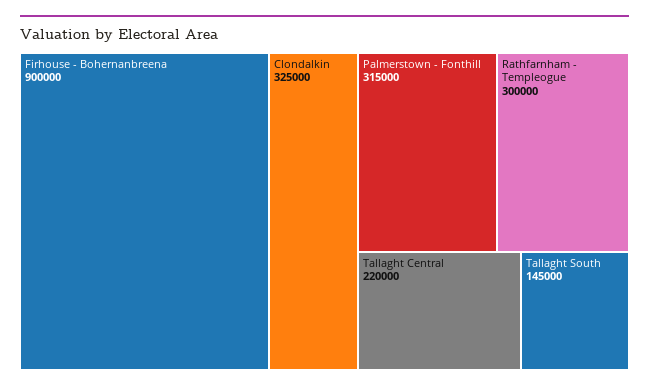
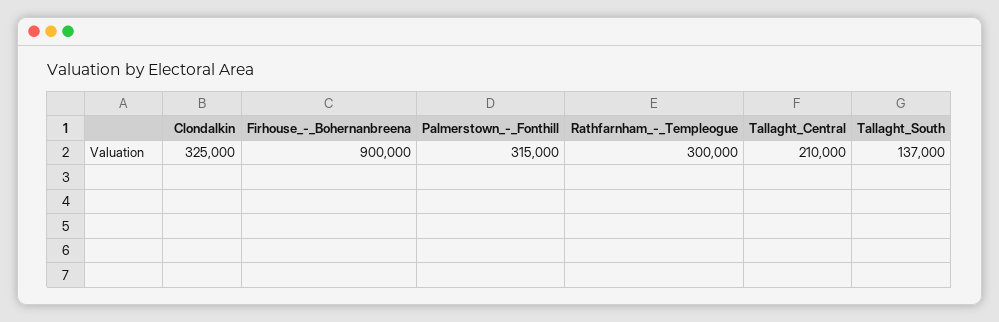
  {
    "Firhouse - Bohernanbreena": 900000,
    "Clondalkin": 325000,
    "Palmerstown - Fonthill": 315000,
    "Rathfarnham - Templeogue": 300000,
-   "Tallaght Central": 220000,
+   "Tallaght Central": 210000,
-   "Tallaght South": 145000
+   "Tallaght South": 137000
  }

